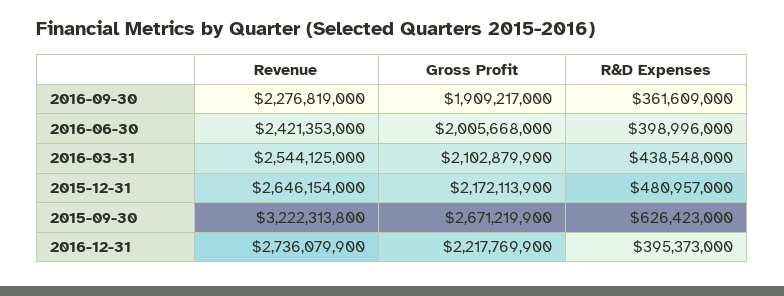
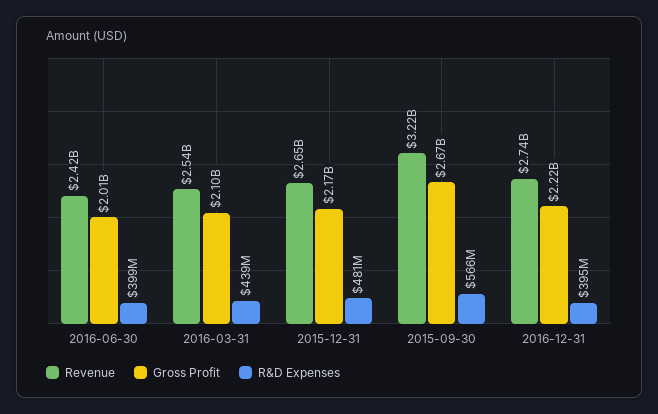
  {
    "Revenue": {
-     "2016-09-30": 2276819000,
      "2016-06-30": 2421353000,
      "2016-03-31": 2544125000,
      "2015-12-31": 2646154000,
      "2015-09-30": 3222313800,
      "2016-12-31": 2736079900
    },
    "Gross Profit": {
-     "2016-09-30": 1909217000,
      "2016-06-30": 2005668000,
      "2016-03-31": 2102879900,
      "2015-12-31": 2172113900,
      "2015-09-30": 2671219900,
      "2016-12-31": 2217769900
    },
    "R&D Expenses": {
-     "2016-09-30": 361609000,
      "2016-06-30": 398996000,
      "2016-03-31": 438548000,
      "2015-12-31": 480957000,
-     "2015-09-30": 626423000,
+     "2015-09-30": 566000000,
      "2016-12-31": 395373000
    }
  }

